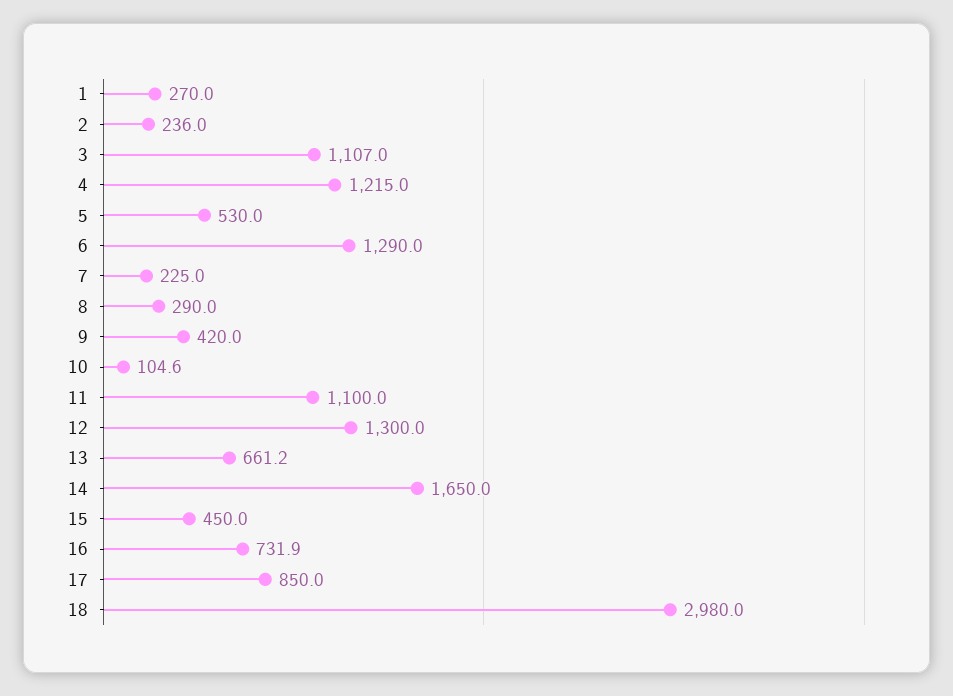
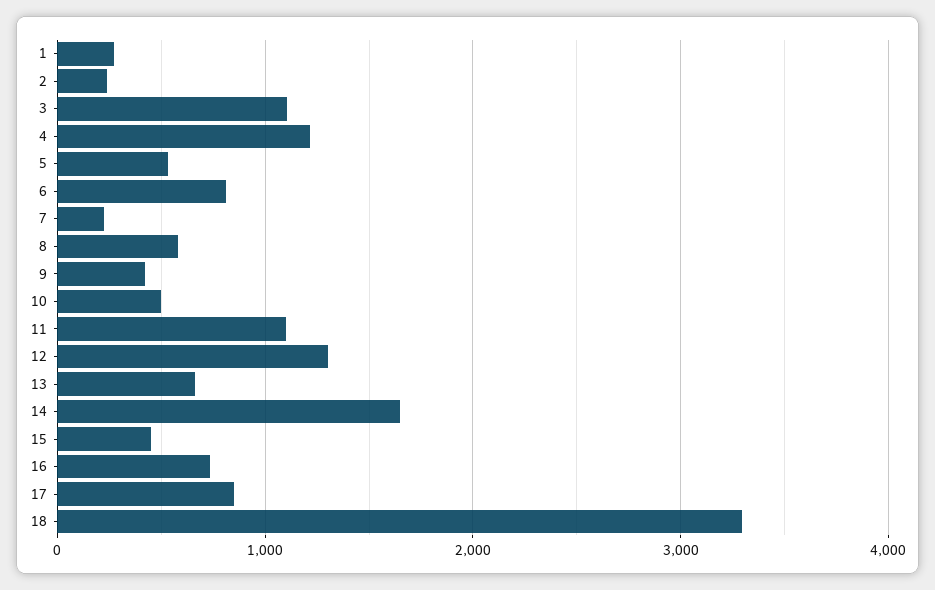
  {
    "1": 270,
    "2": 236,
    "3": 1107,
    "4": 1215,
    "5": 530,
-   "6": 1290,
+   "6": 800,
    "7": 225,
-   "8": 290,
+   "8": 600,
    "9": 420,
-   "10": 104.6,
+   "10": 500,
    "11": 1100,
    "12": 1300,
    "13": 661.2,
    "14": 1650,
    "15": 450,
    "16": 731.9,
    "17": 850,
-   "18": 2980
+   "18": 3300
  }

